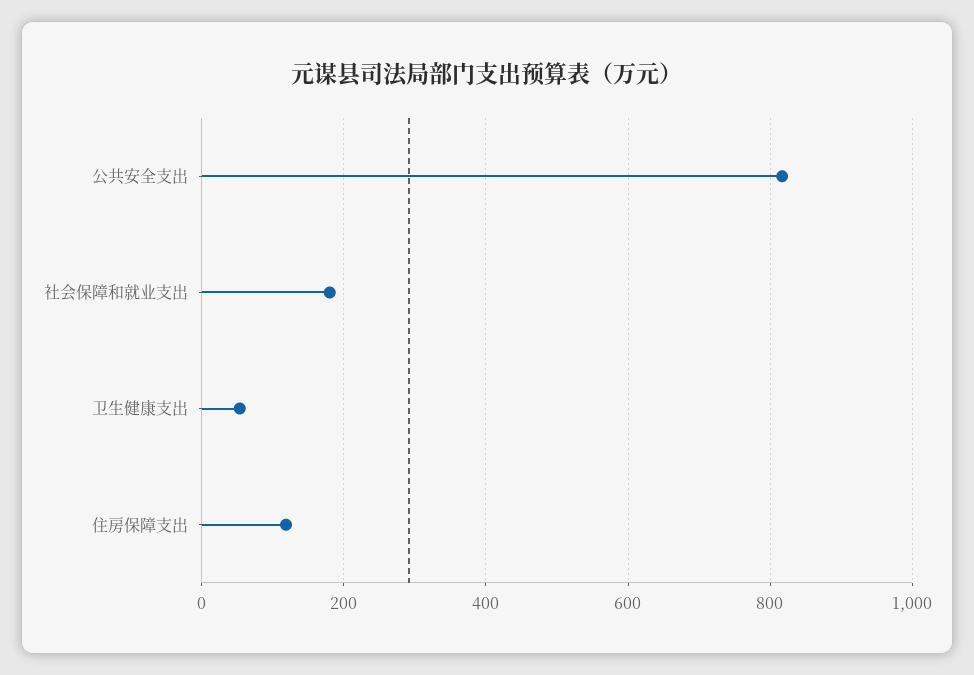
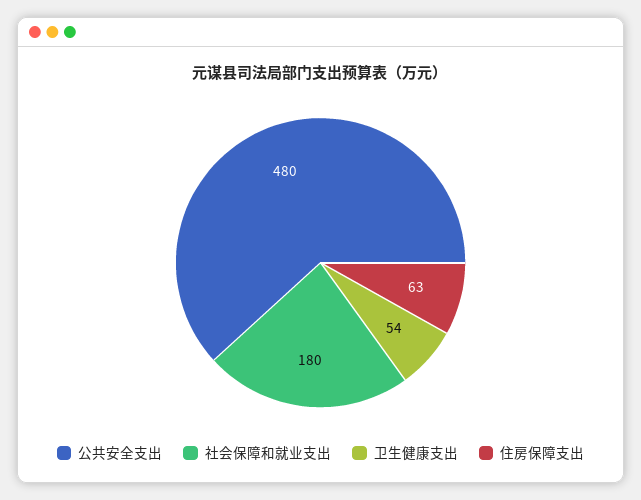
  {
-   "公共安全支出": 820,
+   "公共安全支出": 480,
    "社会保障和就业支出": 180,
    "卫生健康支出": 54,
-   "住房保障支出": 120
+   "住房保障支出": 63
  }

